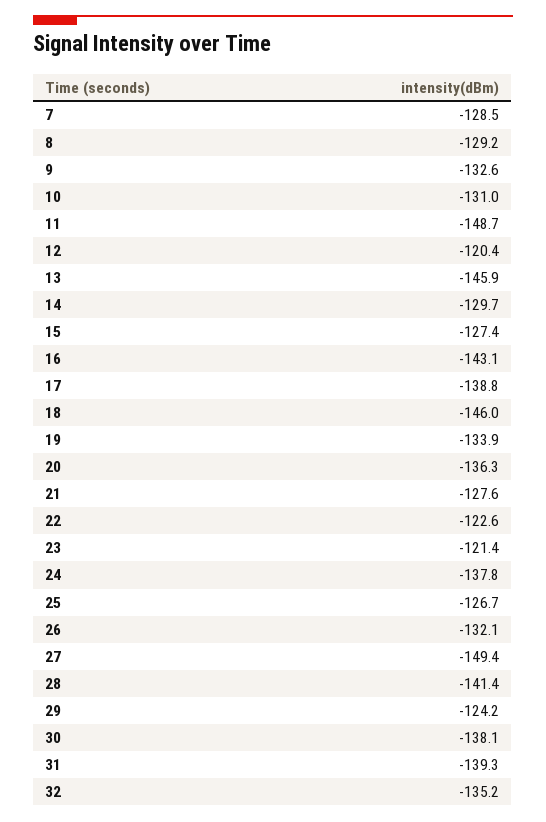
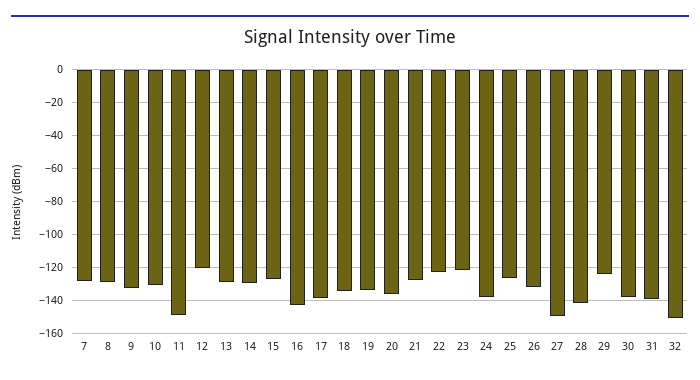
  {
    "7": -128.5,
    "8": -129.2,
    "9": -132.6,
    "10": -131,
    "11": -148.7,
    "12": -120.4,
-   "13": -145.9,
+   "13": -130,
    "14": -129.7,
    "15": -127.4,
    "16": -143.1,
    "17": -138.8,
-   "18": -146,
+   "18": -135,
    "19": -133.9,
    "20": -136.3,
    "21": -127.6,
    "22": -122.6,
    "23": -121.4,
    "24": -137.8,
    "25": -126.7,
    "26": -132.1,
    "27": -149.4,
    "28": -141.4,
    "29": -124.2,
    "30": -138.1,
    "31": -139.3,
-   "32": -135.2
+   "32": -150
  }

